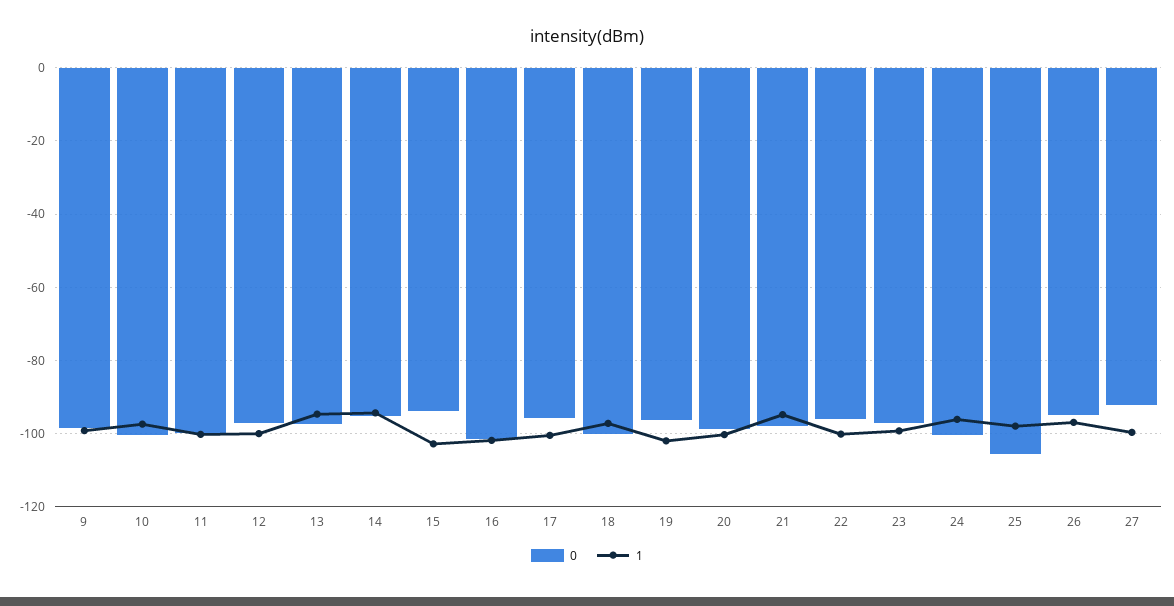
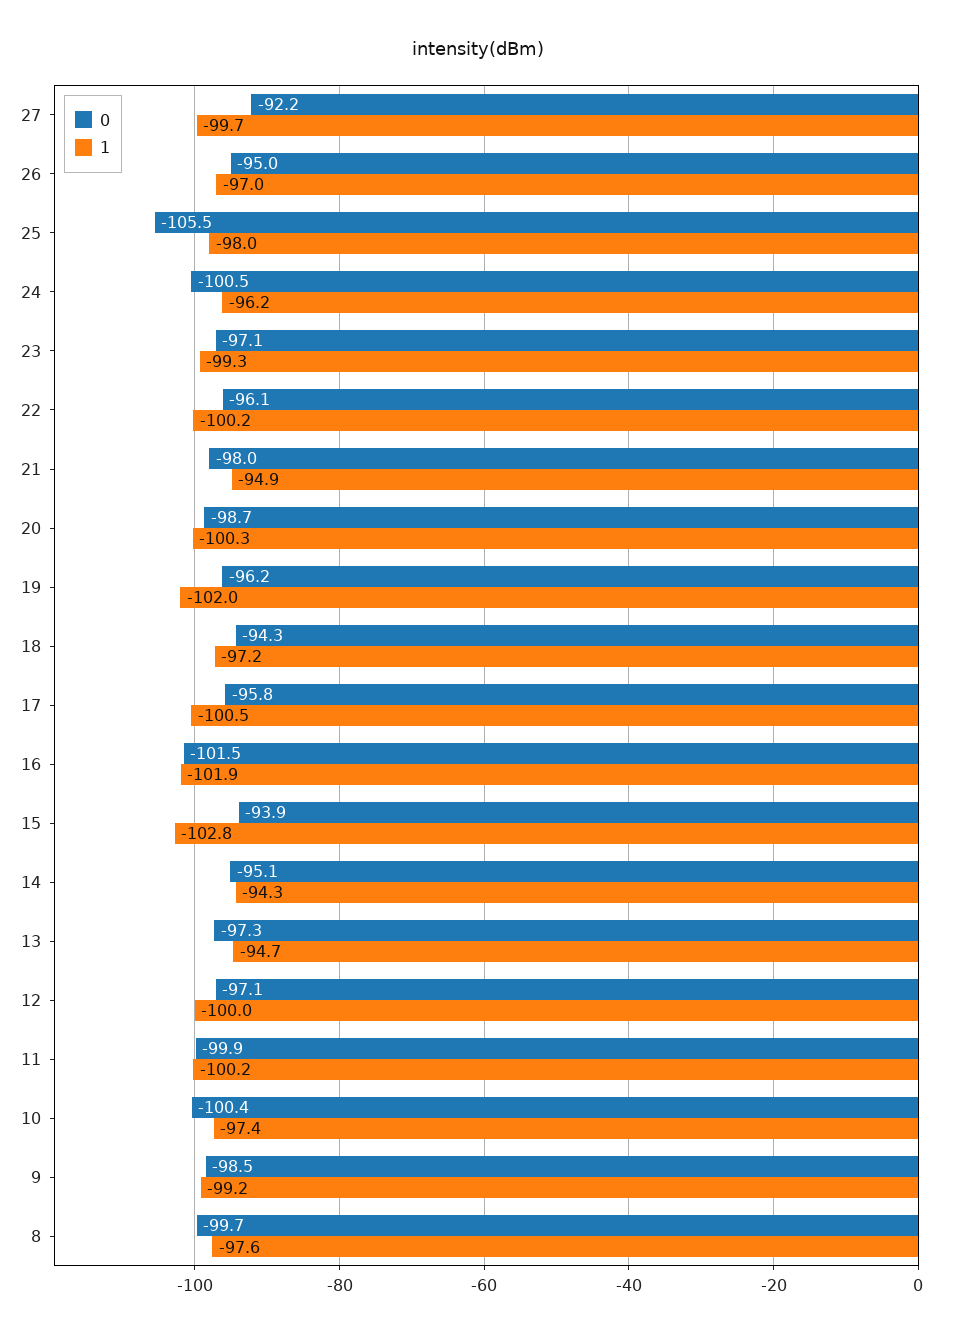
  {
    "0": {
      "9": -98.5,
      "10": -100.4,
      "11": -99.9,
      "12": -97.1,
      "13": -97.3,
      "14": -95.1,
      "15": -93.9,
      "16": -101.5,
      "17": -95.8,
-     "18": -100,
+     "18": -94.3,
      "19": -96.2,
      "20": -98.7,
      "21": -98,
      "22": -96.1,
      "23": -97.1,
      "24": -100.5,
      "25": -105.5,
      "26": -95,
-     "27": -92.2
+     "27": -92.2,
+     "8": -99.7
    },
    "1": {
      "9": -99.2,
      "10": -97.4,
      "11": -100.2,
      "12": -100,
      "13": -94.7,
      "14": -94.3,
      "15": -102.8,
      "16": -101.9,
      "17": -100.5,
      "18": -97.2,
      "19": -102,
      "20": -100.3,
      "21": -94.9,
      "22": -100.2,
      "23": -99.3,
      "24": -96.2,
      "25": -98,
      "26": -97,
-     "27": -99.7
+     "27": -99.7,
+     "8": -97.6
    }
  }

